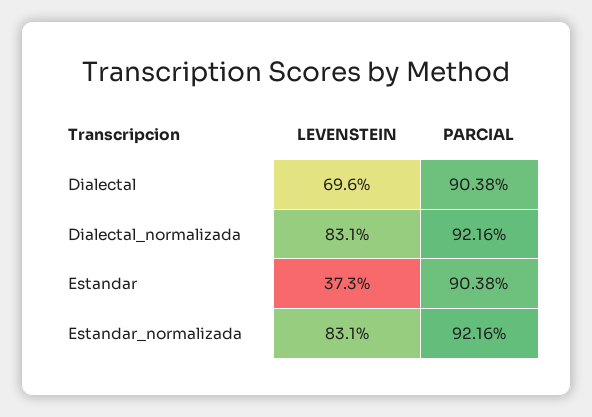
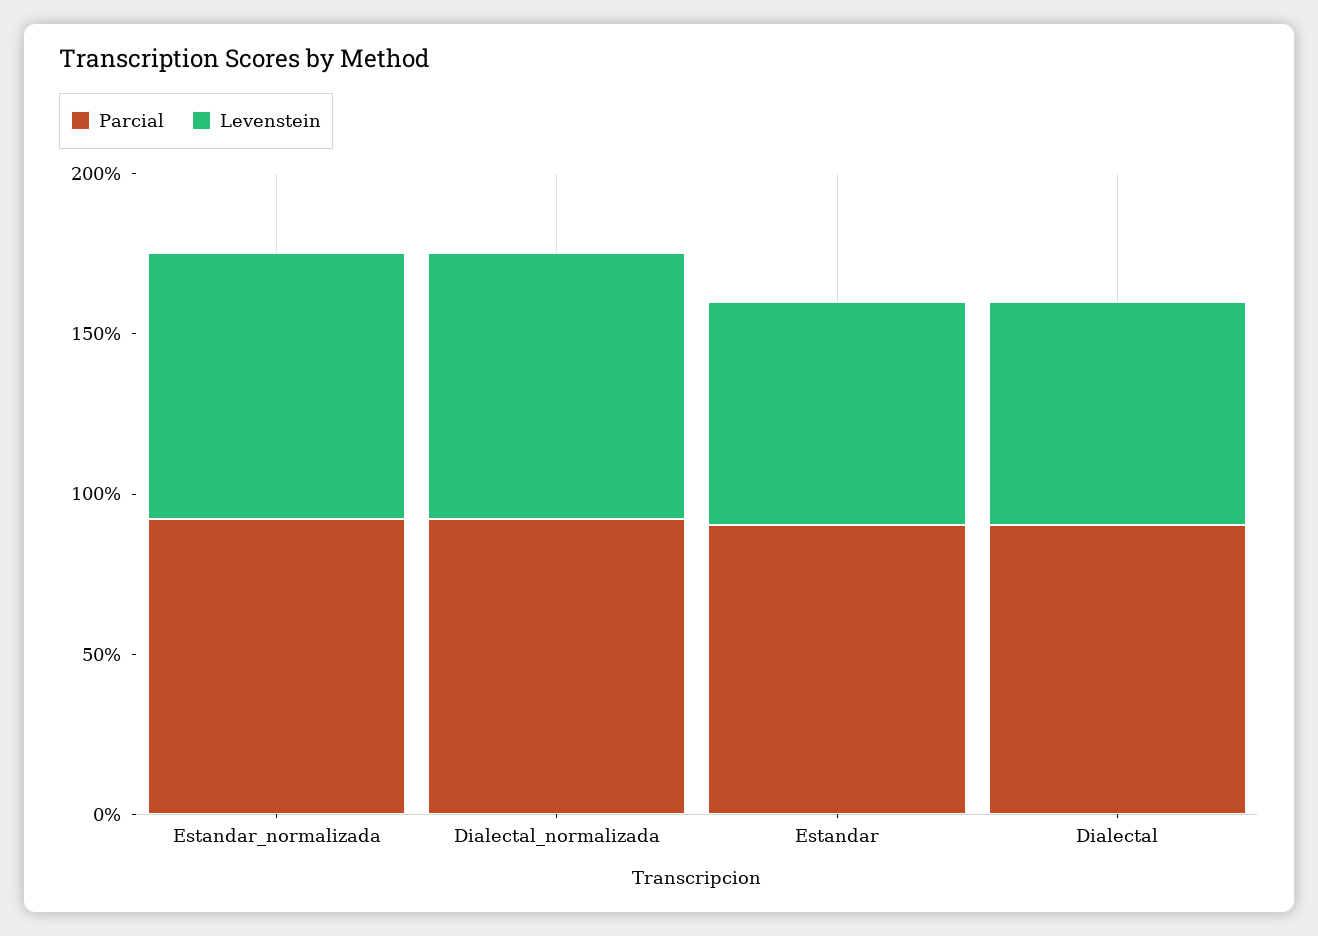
  {
    "LEVENSTEIN": {
      "Dialectal": 69.6,
      "Dialectal_normalizada": 83.1,
-     "Estandar": 37.3,
+     "Estandar": 70,
      "Estandar_normalizada": 83.1
    },
    "PARCIAL": {
      "Dialectal": 90.38,
      "Dialectal_normalizada": 92.16,
      "Estandar": 90.38,
      "Estandar_normalizada": 92.16
    }
  }

